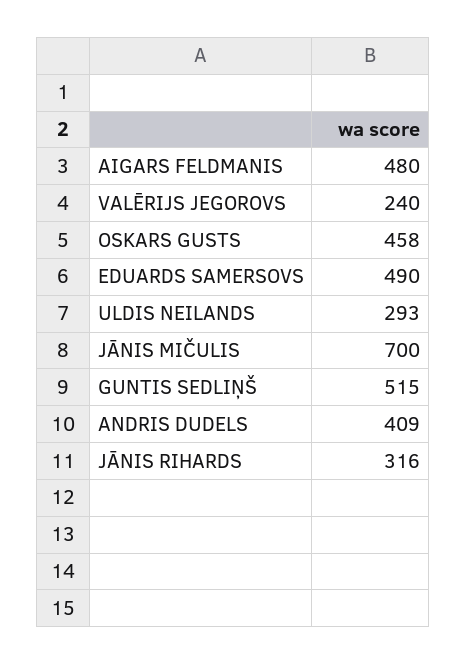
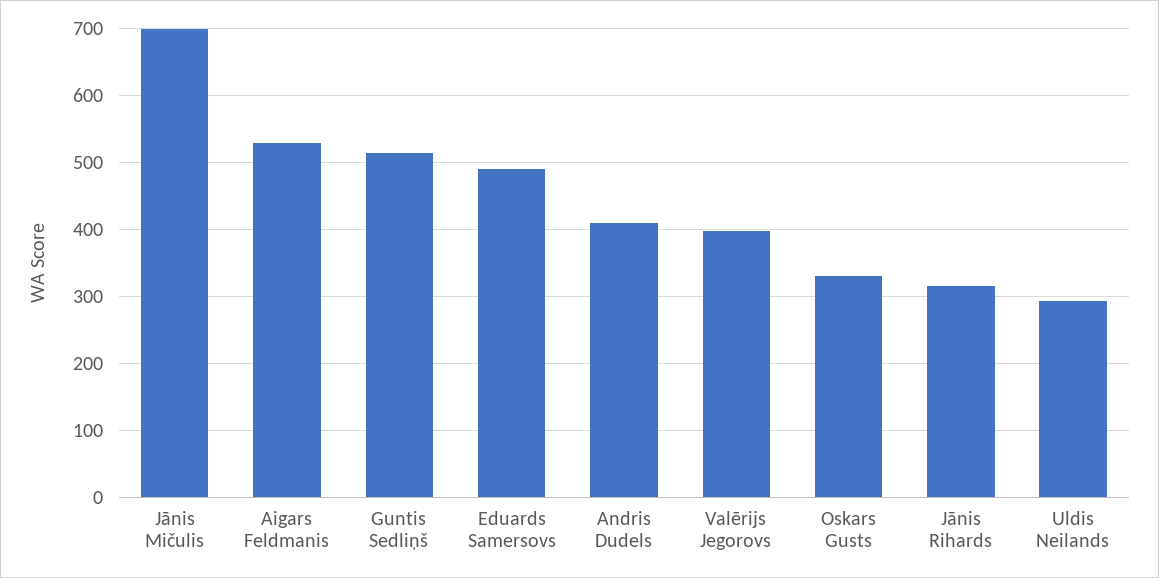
  {
-   "AIGARS FELDMANIS": 480,
+   "AIGARS FELDMANIS": 530,
-   "VALĒRIJS JEGOROVS": 240,
+   "VALĒRIJS JEGOROVS": 400,
-   "OSKARS GUSTS": 458,
+   "OSKARS GUSTS": 330,
    "EDUARDS SAMERSOVS": 490,
    "ULDIS NEILANDS": 293,
    "JĀNIS MIČULIS": 700,
    "GUNTIS SEDLIŅŠ": 515,
    "ANDRIS DUDELS": 409,
    "JĀNIS RIHARDS": 316
  }

